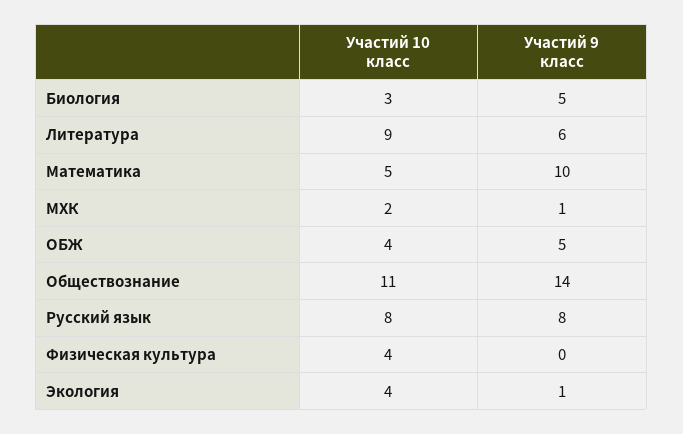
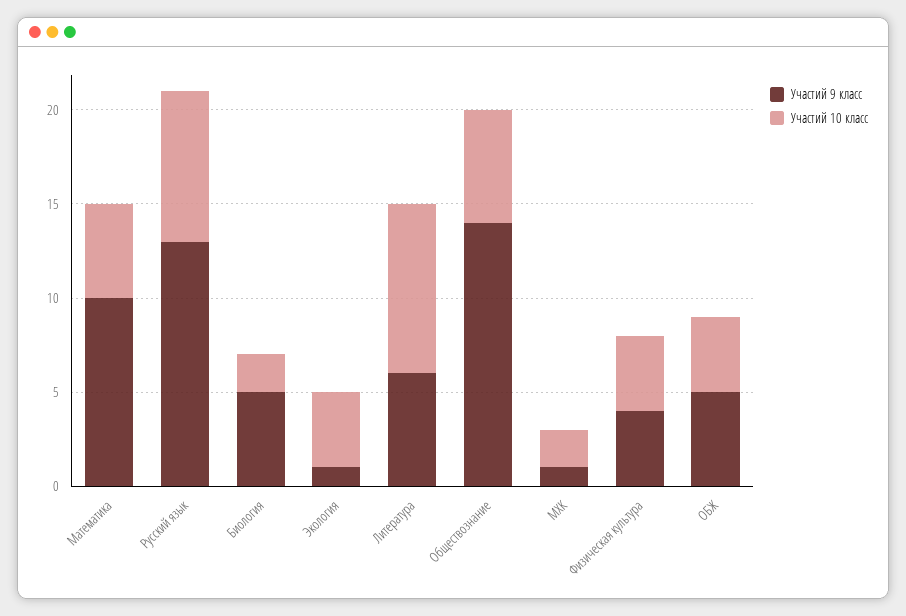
  {
    "Участий 10 класс": {
-     "Биология": 3,
+     "Биология": 2,
      "Литература": 9,
      "Математика": 5,
      "МХК": 2,
      "ОБЖ": 4,
-     "Обществознание": 11,
+     "Обществознание": 6,
      "Русский язык": 8,
      "Физическая культура": 4,
      "Экология": 4
    },
    "Участий 9 класс": {
      "Биология": 5,
      "Литература": 6,
      "Математика": 10,
      "МХК": 1,
      "ОБЖ": 5,
      "Обществознание": 14,
-     "Русский язык": 8,
+     "Русский язык": 13,
-     "Физическая культура": 0,
+     "Физическая культура": 4,
      "Экология": 1
    }
  }

